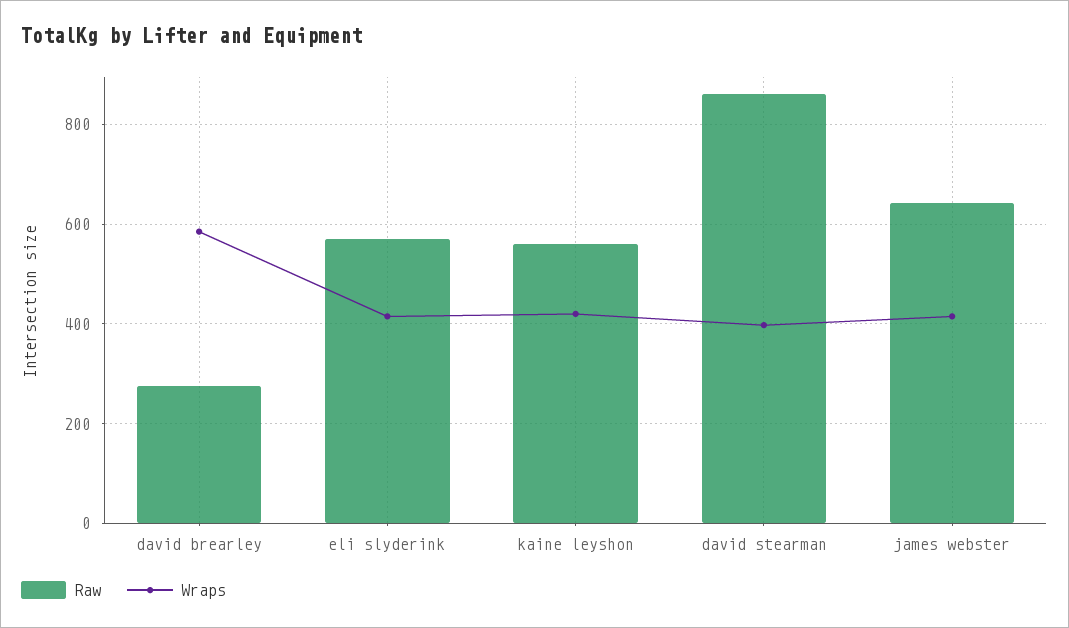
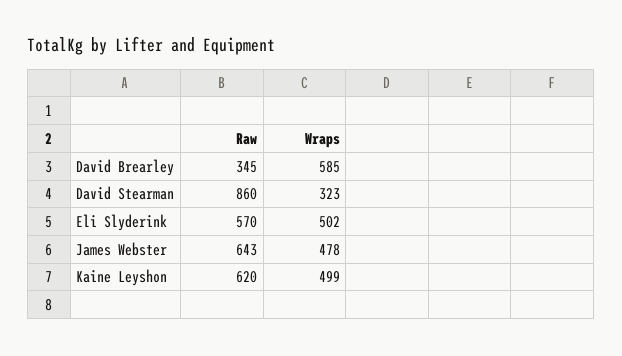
  {
    "Raw": {
-     "david brearley": 280,
+     "david brearley": 345,
      "eli slyderink": 570,
-     "kaine leyshon": 560,
+     "kaine leyshon": 620,
      "david stearman": 860,
      "james webster": 643
    },
    "Wraps": {
      "david brearley": 585,
-     "eli slyderink": 420,
+     "eli slyderink": 502,
-     "kaine leyshon": 420,
+     "kaine leyshon": 499,
-     "david stearman": 400,
+     "david stearman": 323,
-     "james webster": 420
+     "james webster": 478
    }
  }

